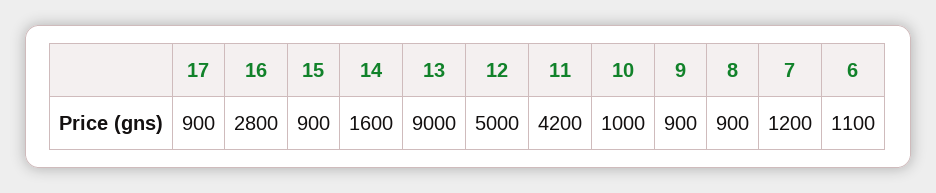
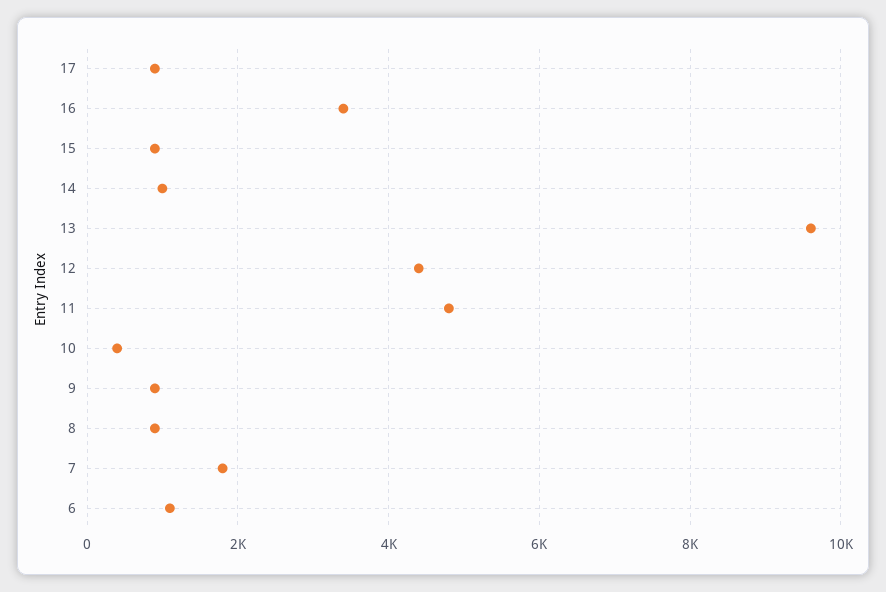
  {
    "17": 900,
-   "16": 2800,
+   "16": 3400,
    "15": 900,
-   "14": 1600,
+   "14": 1000,
-   "13": 9000,
+   "13": 9600,
-   "12": 5000,
+   "12": 4400,
-   "11": 4200,
+   "11": 4800,
-   "10": 1000,
+   "10": 400,
    "9": 900,
    "8": 900,
-   "7": 1200,
+   "7": 1800,
    "6": 1100
  }

